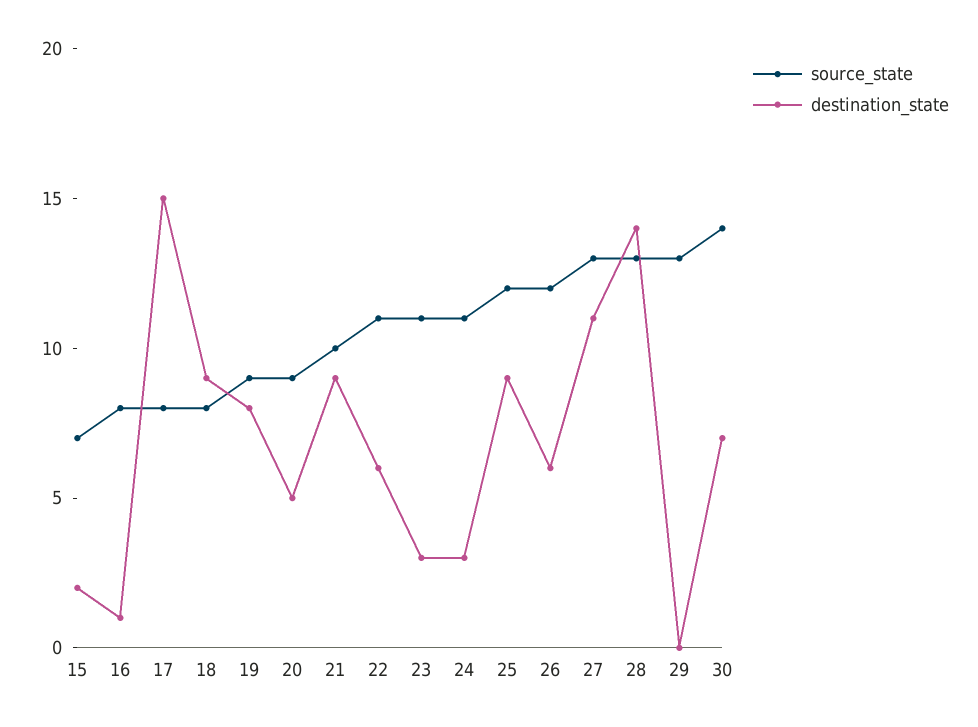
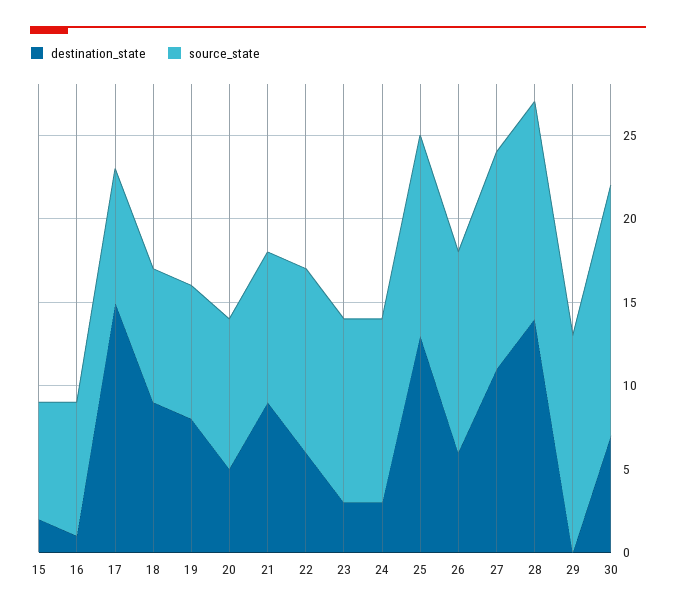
  {
    "source_state": {
      "15": 7,
      "16": 8,
      "17": 8,
      "18": 8,
-     "19": 9,
+     "19": 8,
      "20": 9,
-     "21": 10,
+     "21": 9,
      "22": 11,
      "23": 11,
      "24": 11,
      "25": 12,
      "26": 12,
      "27": 13,
      "28": 13,
      "29": 13,
-     "30": 14
+     "30": 15
    },
    "destination_state": {
      "15": 2,
      "16": 1,
      "17": 15,
      "18": 9,
      "19": 8,
      "20": 5,
      "21": 9,
      "22": 6,
      "23": 3,
      "24": 3,
-     "25": 9,
+     "25": 13,
      "26": 6,
      "27": 11,
      "28": 14,
      "29": 0,
      "30": 7
    }
  }

